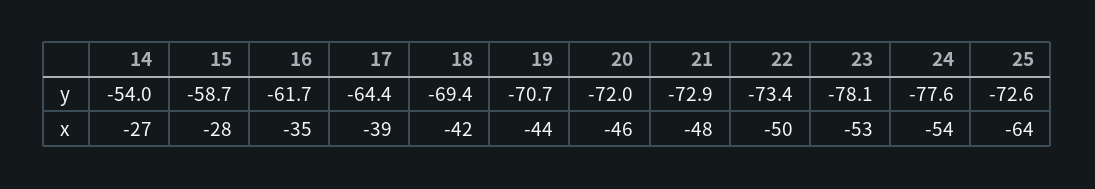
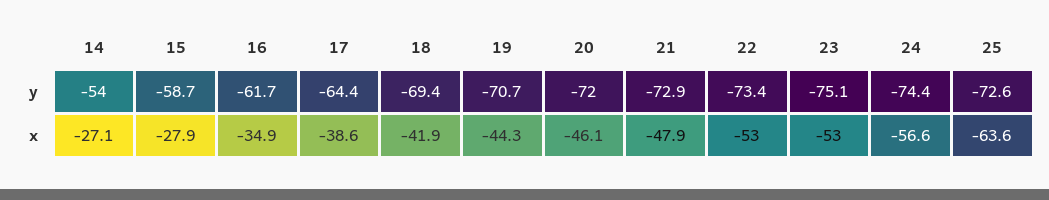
  {
    "14": {
      "y": -54,
      "x": -27.1
    },
    "15": {
      "y": -58.7,
      "x": -27.9
    },
    "16": {
      "y": -61.7,
      "x": -34.9
    },
    "17": {
      "y": -64.4,
      "x": -38.6
    },
    "18": {
      "y": -69.4,
      "x": -41.9
    },
    "19": {
      "y": -70.7,
      "x": -44.3
    },
    "20": {
      "y": -72,
      "x": -46.1
    },
    "21": {
      "y": -72.9,
      "x": -47.9
    },
    "22": {
      "y": -73.4,
-     "x": -50
+     "x": -53
    },
    "23": {
-     "y": -78.1,
+     "y": -75.1,
      "x": -53
    },
    "24": {
-     "y": -77.6,
+     "y": -74.4,
-     "x": -54
+     "x": -56.6
    },
    "25": {
      "y": -72.6,
      "x": -63.6
    }
  }

